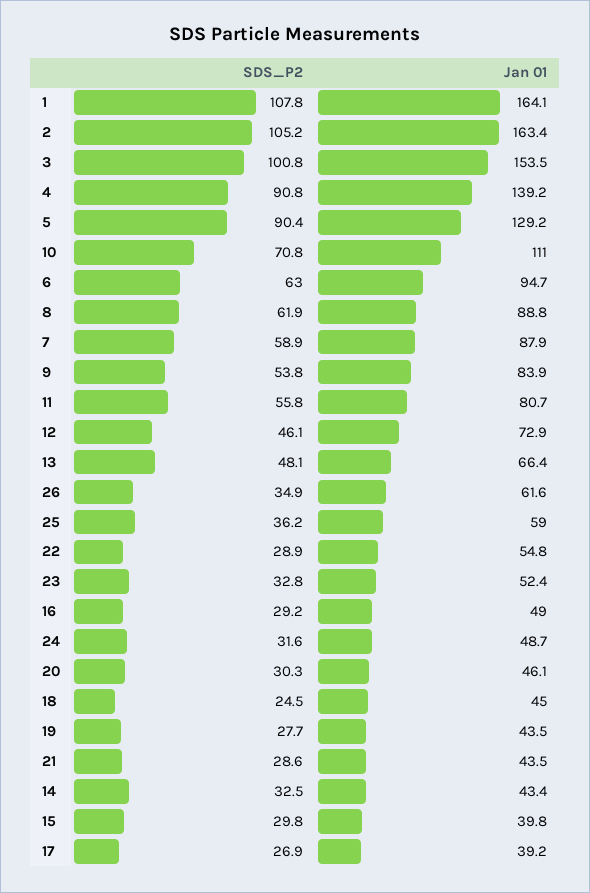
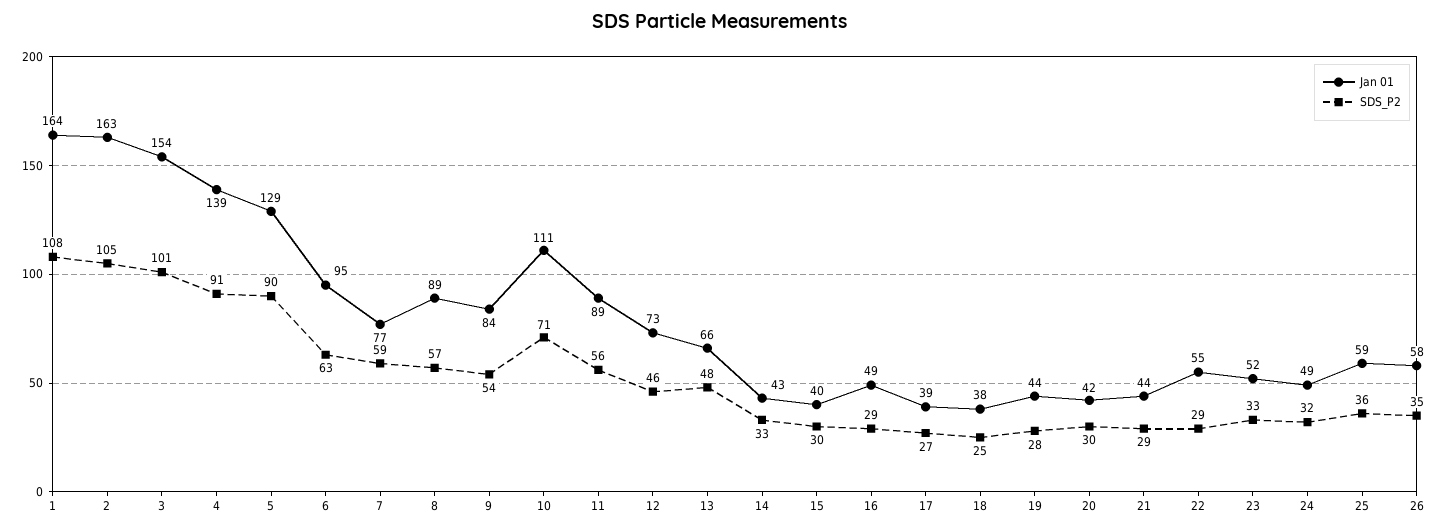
  {
    "SDS_P2": {
      "1": 107.8,
      "2": 105.2,
      "3": 100.8,
      "4": 90.8,
      "5": 90.4,
      "10": 70.8,
      "6": 63,
-     "8": 61.9,
+     "8": 57,
      "7": 58.9,
      "9": 53.8,
      "11": 55.8,
      "12": 46.1,
      "13": 48.1,
      "26": 34.9,
      "25": 36.2,
      "22": 28.9,
      "23": 32.8,
      "16": 29.2,
      "24": 31.6,
      "20": 30.3,
      "18": 24.5,
      "19": 27.7,
      "21": 28.6,
      "14": 32.5,
      "15": 29.8,
      "17": 26.9
    },
    "Jan 01": {
      "1": 164.1,
      "2": 163.4,
      "3": 153.5,
      "4": 139.2,
      "5": 129.2,
      "10": 111,
      "6": 94.7,
      "8": 88.8,
-     "7": 87.9,
+     "7": 77,
      "9": 83.9,
-     "11": 80.7,
+     "11": 89,
      "12": 72.9,
      "13": 66.4,
-     "26": 61.6,
+     "26": 58,
      "25": 59,
      "22": 54.8,
      "23": 52.4,
      "16": 49,
      "24": 48.7,
-     "20": 46.1,
+     "20": 42,
-     "18": 45,
+     "18": 38,
      "19": 43.5,
      "21": 43.5,
      "14": 43.4,
      "15": 39.8,
      "17": 39.2
    }
  }

